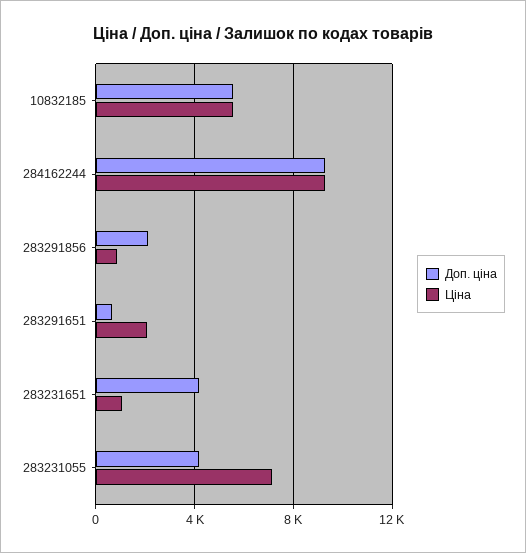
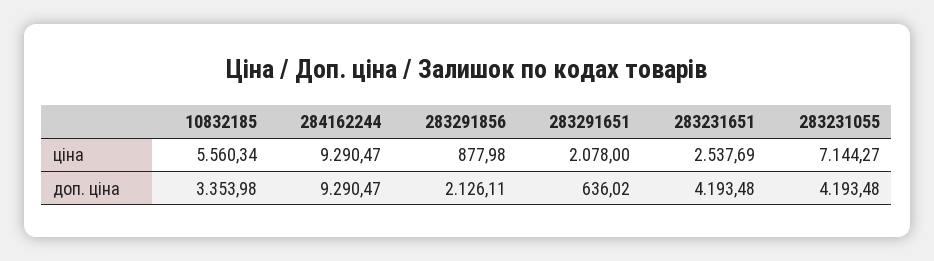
  {
    "Доп. ціна": {
-     "10832185": 5500,
+     "10832185": 3353.98,
      "284162244": 9290.47,
      "283291856": 2126.11,
      "283291651": 636.02,
      "283231651": 4193.48,
      "283231055": 4193.48
    },
    "Ціна": {
      "10832185": 5560.34,
      "284162244": 9290.47,
      "283291856": 877.98,
      "283291651": 2078,
-     "283231651": 1000,
+     "283231651": 2537.69,
      "283231055": 7144.27
    }
  }

